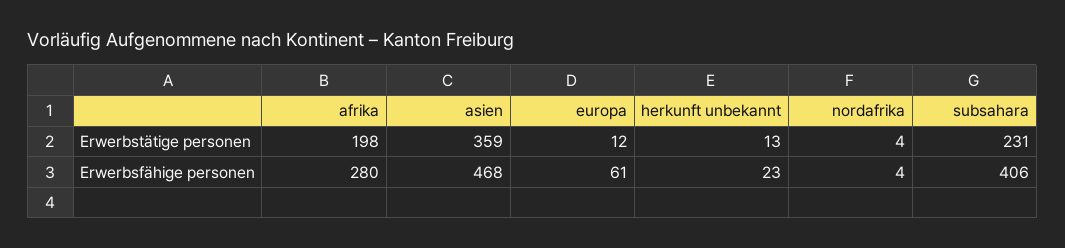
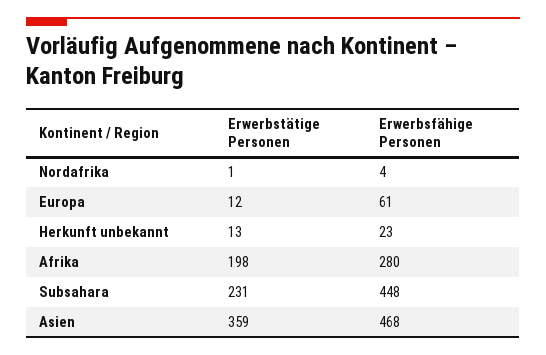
  {
    "afrika": {
      "Erwerbstätige personen": 198,
      "Erwerbsfähige personen": 280
    },
    "asien": {
      "Erwerbstätige personen": 359,
      "Erwerbsfähige personen": 468
    },
    "europa": {
      "Erwerbstätige personen": 12,
      "Erwerbsfähige personen": 61
    },
    "herkunft unbekannt": {
      "Erwerbstätige personen": 13,
      "Erwerbsfähige personen": 23
    },
    "nordafrika": {
-     "Erwerbstätige personen": 4,
+     "Erwerbstätige personen": 1,
      "Erwerbsfähige personen": 4
    },
    "subsahara": {
      "Erwerbstätige personen": 231,
-     "Erwerbsfähige personen": 406
+     "Erwerbsfähige personen": 448
    }
  }

